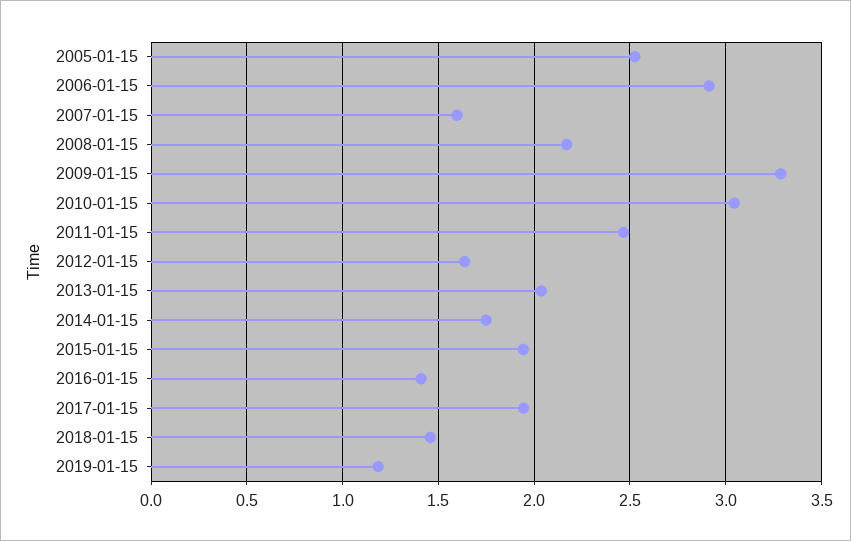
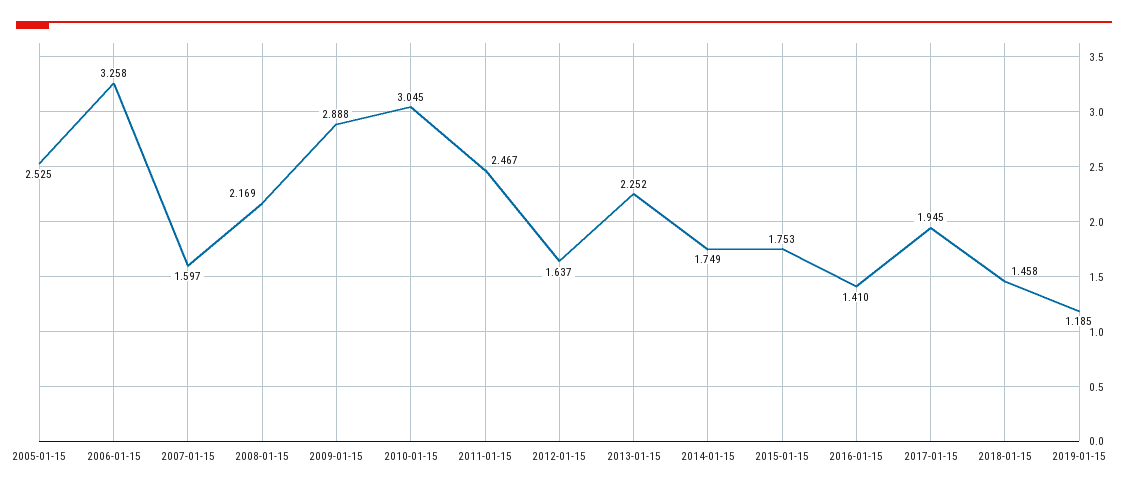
  {
    "2005-01-15": 2.525,
-   "2006-01-15": 2.9,
+   "2006-01-15": 3.258,
    "2007-01-15": 1.597,
    "2008-01-15": 2.169,
-   "2009-01-15": 3.3,
+   "2009-01-15": 2.888,
    "2010-01-15": 3.045,
    "2011-01-15": 2.467,
    "2012-01-15": 1.637,
-   "2013-01-15": 2.05,
+   "2013-01-15": 2.252,
    "2014-01-15": 1.749,
-   "2015-01-15": 1.95,
+   "2015-01-15": 1.753,
    "2016-01-15": 1.41,
    "2017-01-15": 1.945,
    "2018-01-15": 1.458,
    "2019-01-15": 1.185
  }

